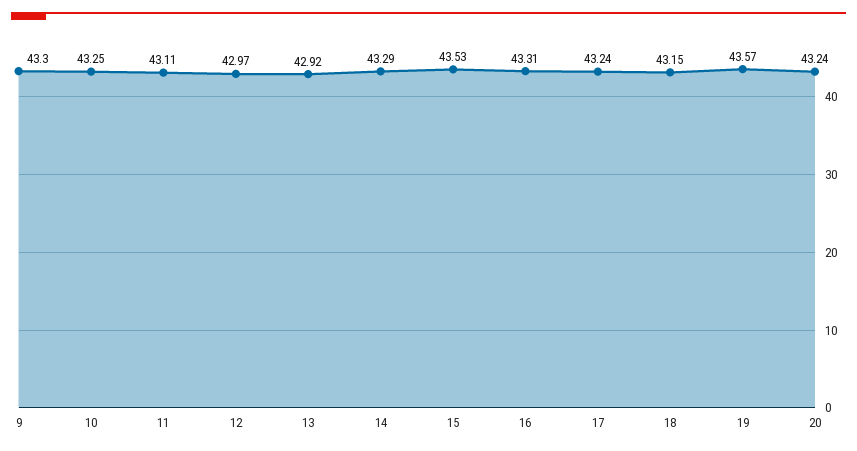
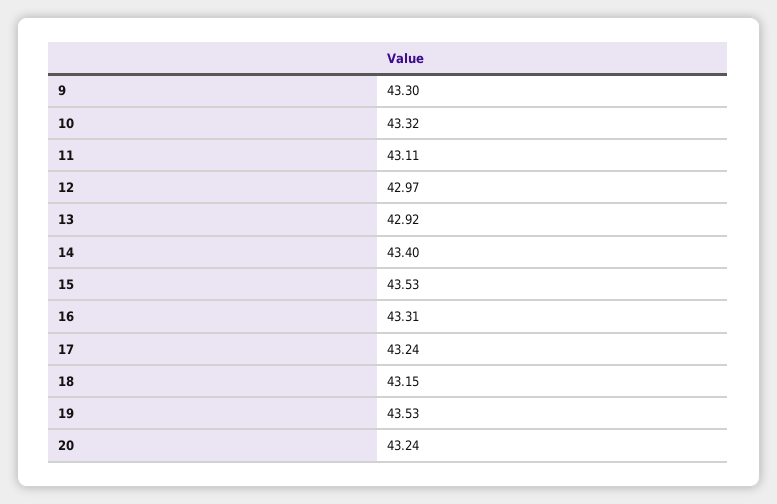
  {
    "9": 43.3,
-   "10": 43.25,
+   "10": 43.32,
    "11": 43.11,
    "12": 42.97,
    "13": 42.92,
-   "14": 43.29,
+   "14": 43.4,
    "15": 43.53,
    "16": 43.31,
    "17": 43.24,
    "18": 43.15,
-   "19": 43.57,
+   "19": 43.53,
    "20": 43.24
  }

